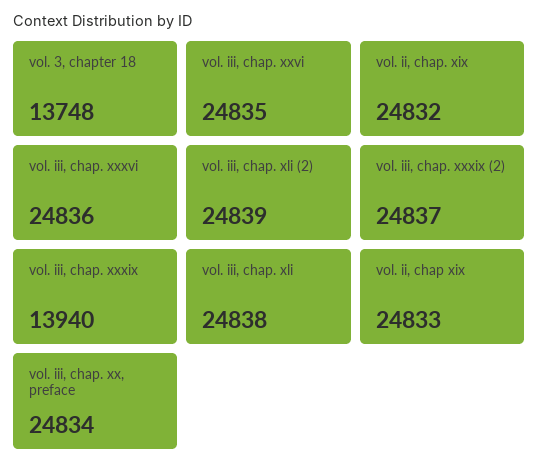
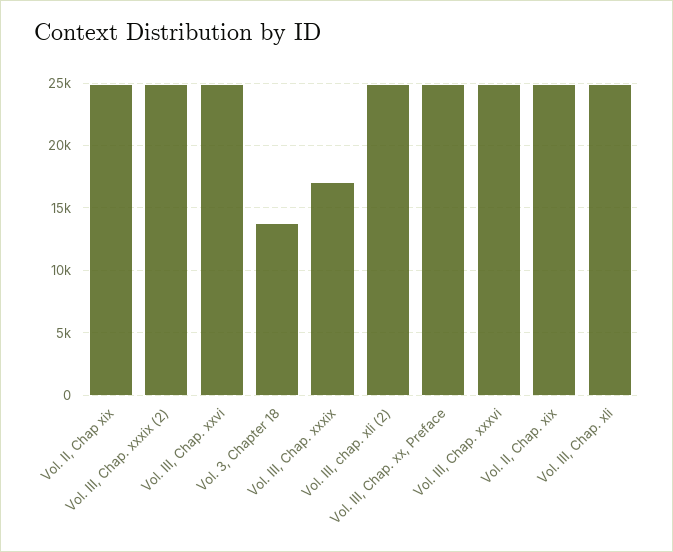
  {
    "vol. 3, chapter 18": 13748,
    "vol. iii, chap. xxvi": 24835,
    "vol. ii, chap. xix": 24832,
    "vol. iii, chap. xxxvi": 24836,
    "vol. iii, chap. xli (2)": 24839,
    "vol. iii, chap. xxxix (2)": 24837,
-   "vol. iii, chap. xxxix": 13940,
+   "vol. iii, chap. xxxix": 17000,
    "vol. iii, chap. xli": 24838,
    "vol. ii, chap xix": 24833,
    "vol. iii, chap. xx, preface": 24834
  }

